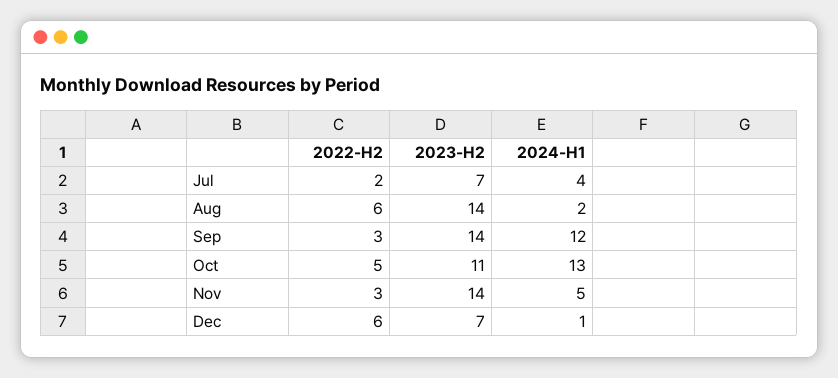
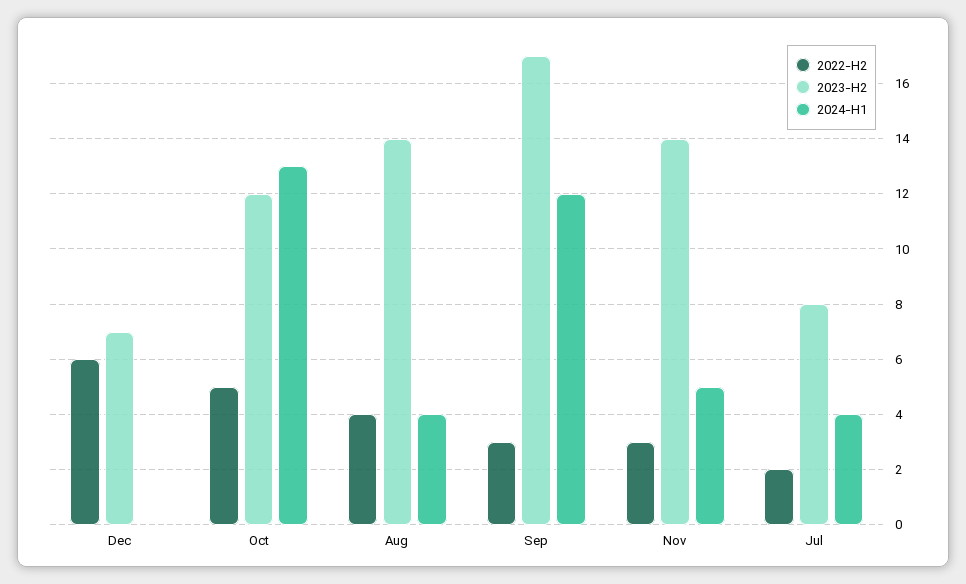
  {
    "2022-H2": {
      "Jul": 2,
-     "Aug": 6,
+     "Aug": 4,
      "Sep": 3,
      "Oct": 5,
      "Nov": 3,
      "Dec": 6
    },
    "2023-H2": {
-     "Jul": 7,
+     "Jul": 8,
      "Aug": 14,
-     "Sep": 14,
+     "Sep": 17,
-     "Oct": 11,
+     "Oct": 12,
      "Nov": 14,
      "Dec": 7
    },
    "2024-H1": {
      "Jul": 4,
-     "Aug": 2,
+     "Aug": 4,
      "Sep": 12,
      "Oct": 13,
      "Nov": 5,
-     "Dec": 1
+     "Dec": 0
    }
  }

